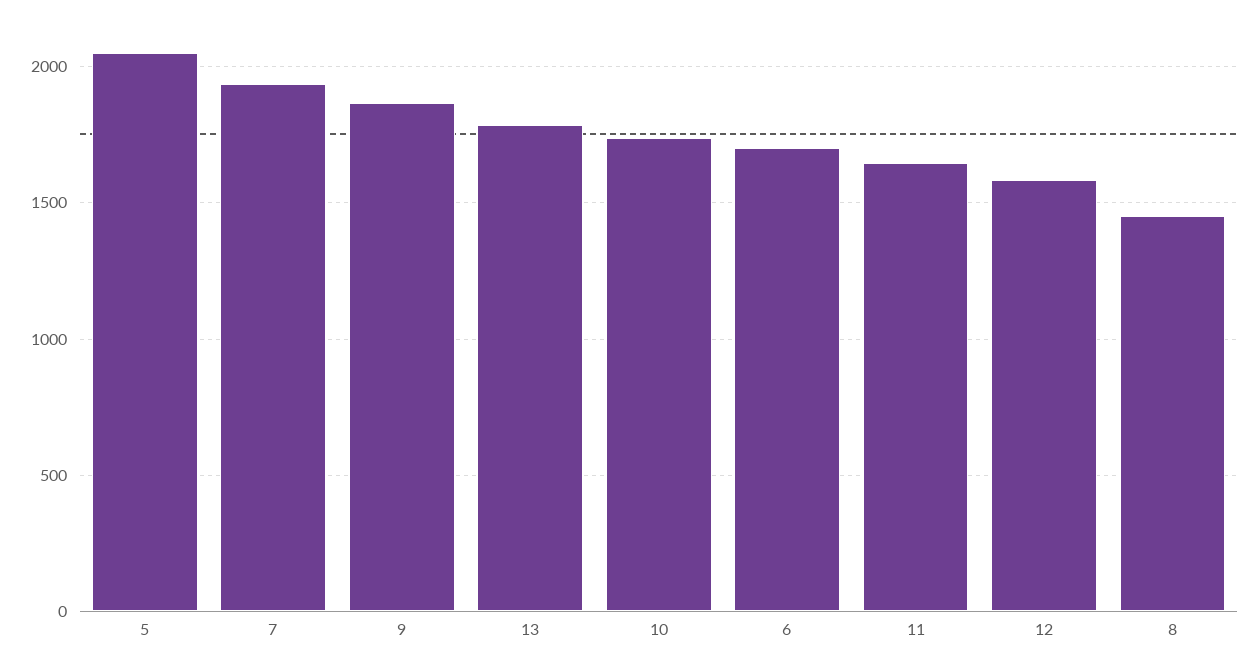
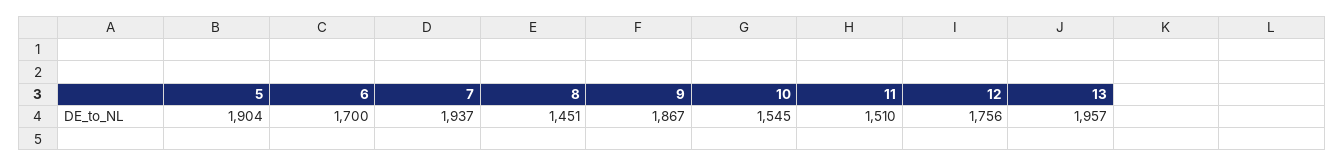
  {
-   "5": 2050,
+   "5": 1904,
    "7": 1937,
    "9": 1867,
-   "13": 1800,
+   "13": 1957,
-   "10": 1750,
+   "10": 1545,
    "6": 1700,
-   "11": 1650,
+   "11": 1510,
-   "12": 1600,
+   "12": 1756,
    "8": 1451
  }

